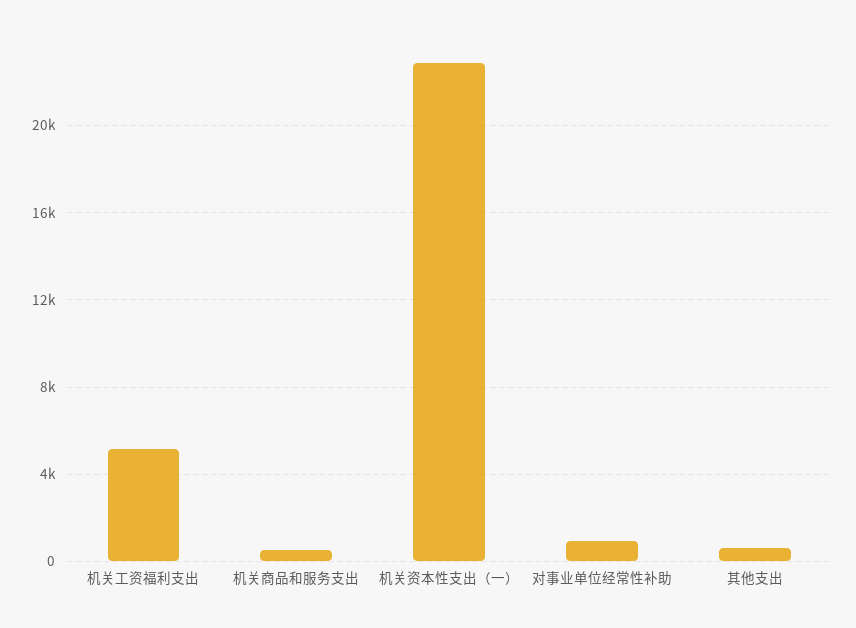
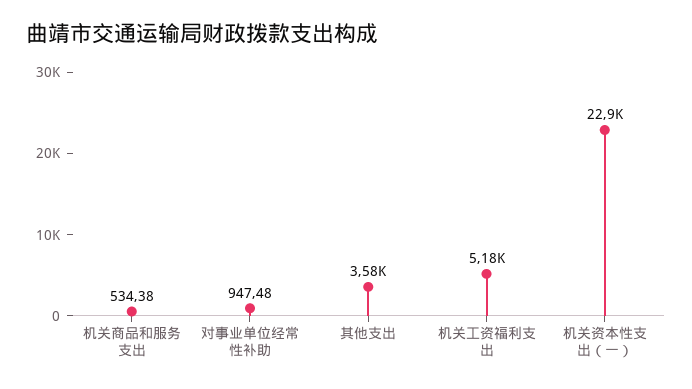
  {
    "机关工资福利支出": 5180,
    "机关商品和服务支出": 534.38,
    "机关资本性支出（一）": 22900,
    "对事业单位经常性补助": 947.48,
-   "其他支出": 500
+   "其他支出": 3580
  }

